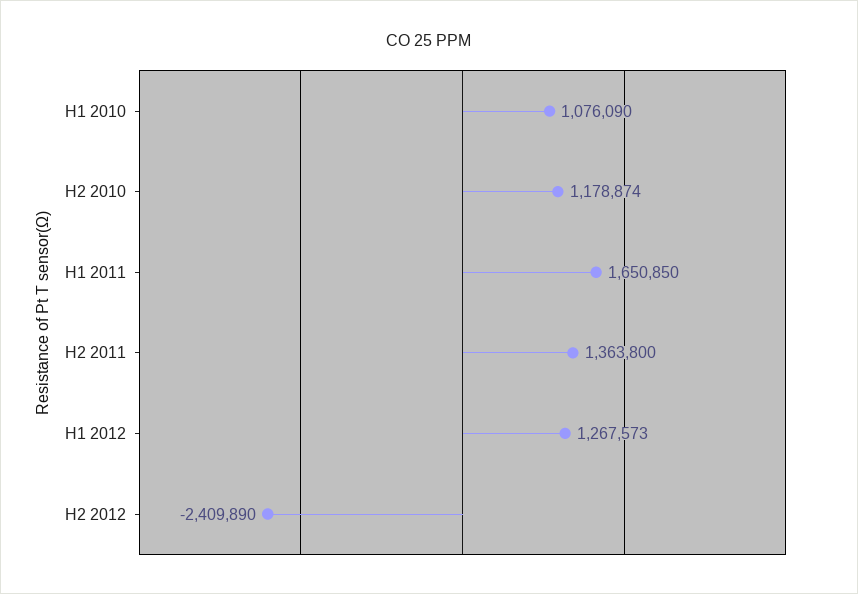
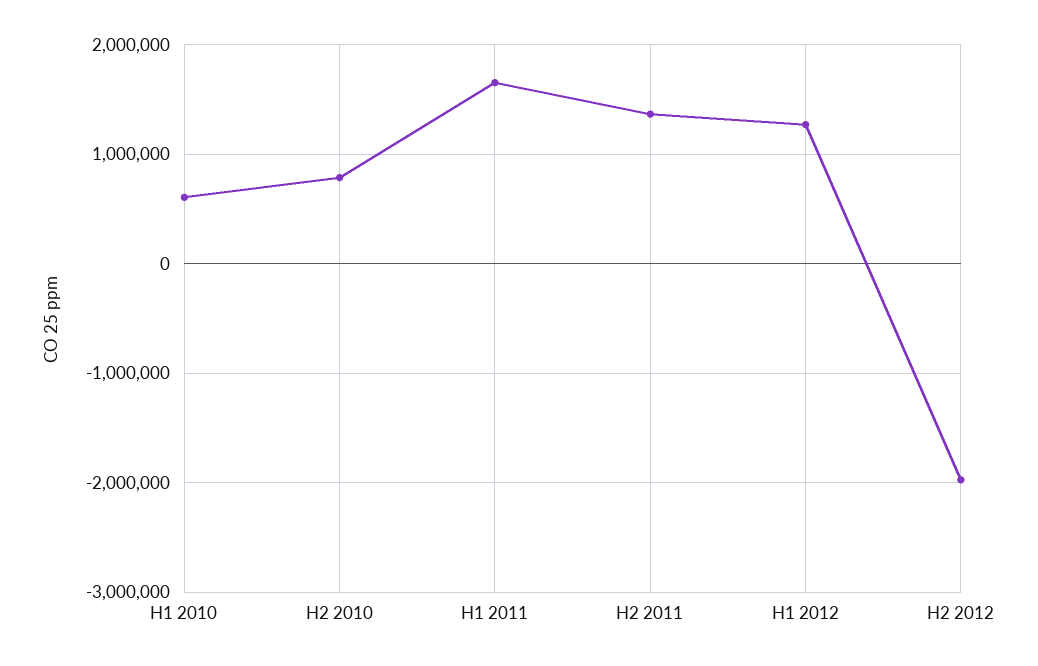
  {
-   "H1 2010": 1076090,
+   "H1 2010": 600000,
-   "H2 2010": 1178874,
+   "H2 2010": 800000,
    "H1 2011": 1650850,
    "H2 2011": 1363800,
    "H1 2012": 1267573,
-   "H2 2012": -2409890
+   "H2 2012": -2000000
  }

